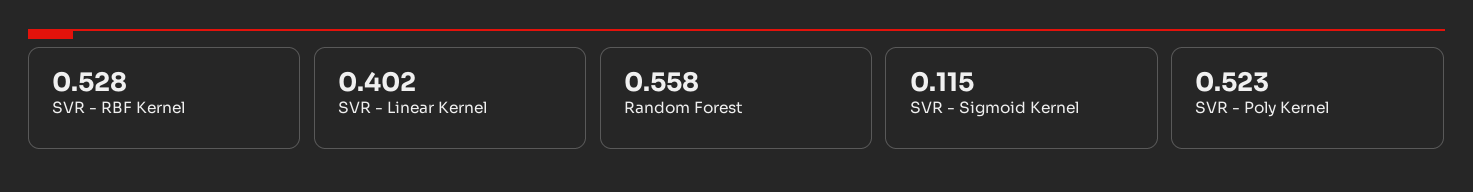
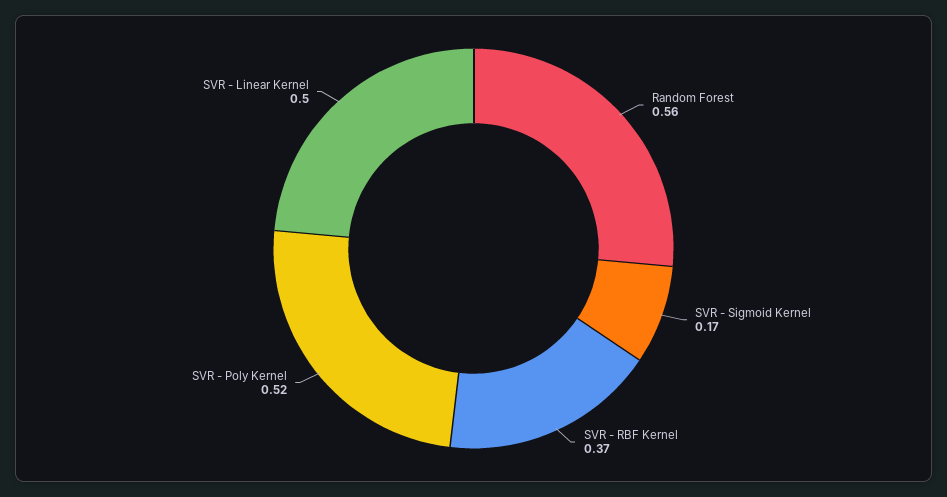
  {
-   "SVR - RBF Kernel": 0.528,
+   "SVR - RBF Kernel": 0.37,
-   "SVR - Linear Kernel": 0.402,
+   "SVR - Linear Kernel": 0.5,
    "Random Forest": 0.558,
-   "SVR - Sigmoid Kernel": 0.115,
+   "SVR - Sigmoid Kernel": 0.17,
    "SVR - Poly Kernel": 0.523
  }

